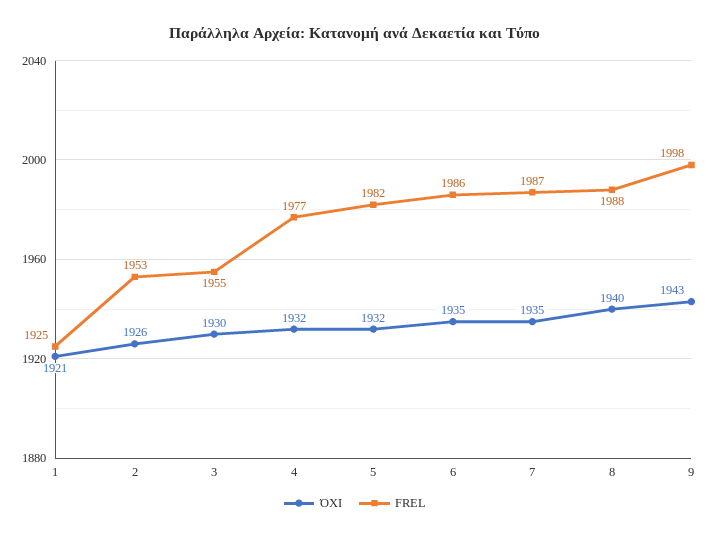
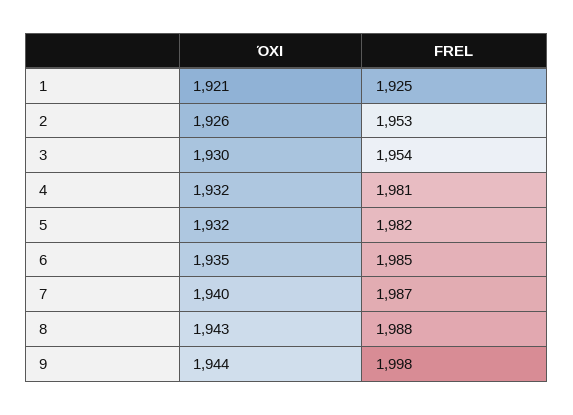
  {
    "ΌΧΙ": {
      "1": 1921,
      "2": 1926,
      "3": 1930,
      "4": 1932,
      "5": 1932,
      "6": 1935,
-     "7": 1935,
+     "7": 1940,
-     "8": 1940,
+     "8": 1943,
-     "9": 1943
+     "9": 1944
    },
    "FREL": {
      "1": 1925,
      "2": 1953,
-     "3": 1955,
+     "3": 1954,
-     "4": 1977,
+     "4": 1981,
      "5": 1982,
-     "6": 1986,
+     "6": 1985,
      "7": 1987,
      "8": 1988,
      "9": 1998
    }
  }

